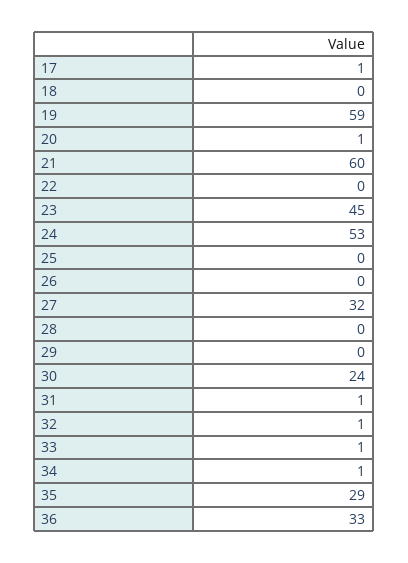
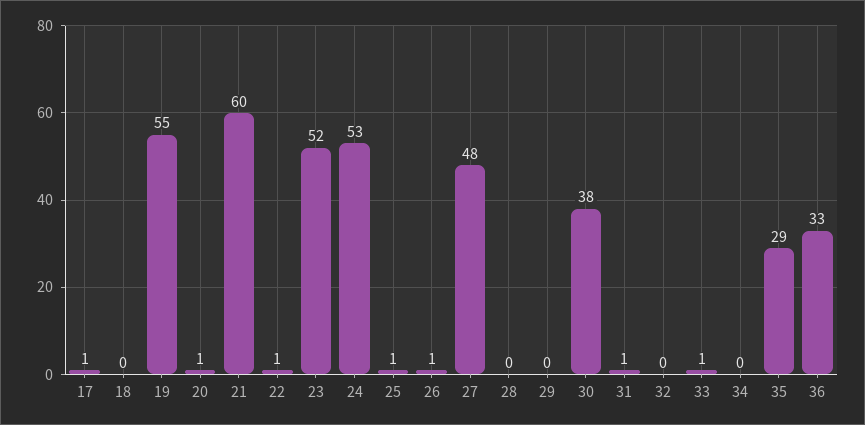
  {
    "17": 1,
    "18": 0,
-   "19": 59,
+   "19": 55,
    "20": 1,
    "21": 60,
-   "22": 0,
+   "22": 1,
-   "23": 45,
+   "23": 52,
    "24": 53,
-   "25": 0,
+   "25": 1,
-   "26": 0,
+   "26": 1,
-   "27": 32,
+   "27": 48,
    "28": 0,
    "29": 0,
-   "30": 24,
+   "30": 38,
    "31": 1,
-   "32": 1,
+   "32": 0,
    "33": 1,
-   "34": 1,
+   "34": 0,
    "35": 29,
    "36": 33
  }

